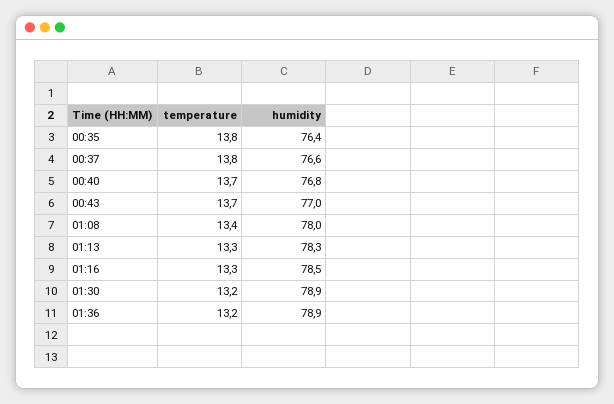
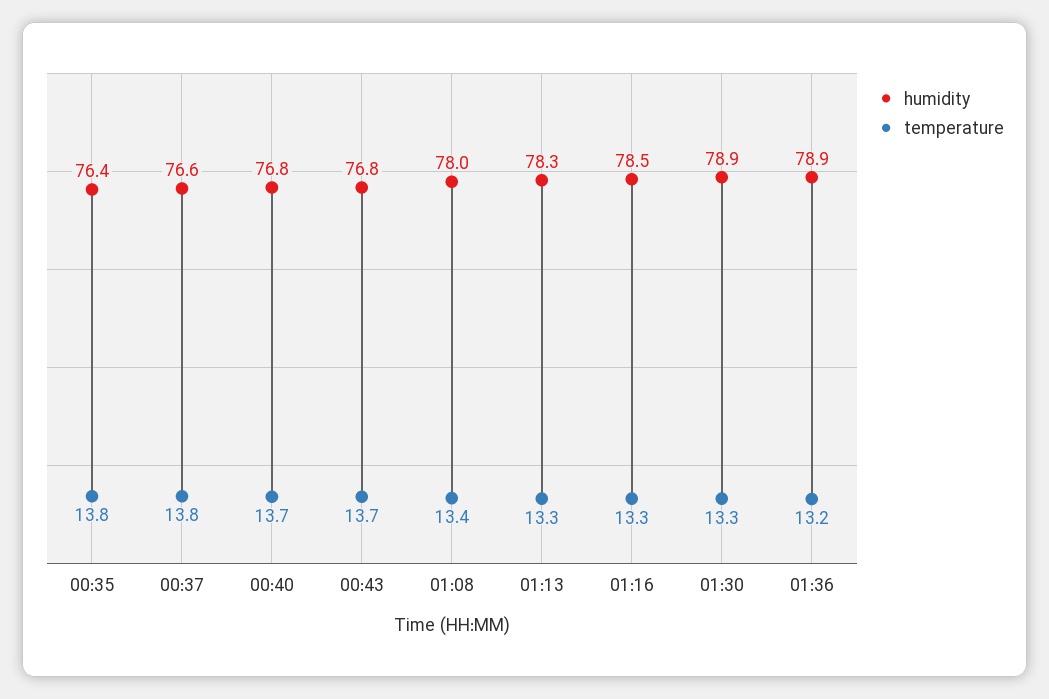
  {
    "temperature": {
      "00:35": 13.8,
      "00:37": 13.8,
      "00:40": 13.7,
      "00:43": 13.7,
      "01:08": 13.4,
      "01:13": 13.3,
      "01:16": 13.3,
-     "01:30": 13.2,
+     "01:30": 13.3,
      "01:36": 13.2
    },
    "humidity": {
      "00:35": 76.4,
      "00:37": 76.6,
      "00:40": 76.8,
-     "00:43": 77,
+     "00:43": 76.8,
      "01:08": 78,
      "01:13": 78.3,
      "01:16": 78.5,
      "01:30": 78.9,
      "01:36": 78.9
    }
  }

